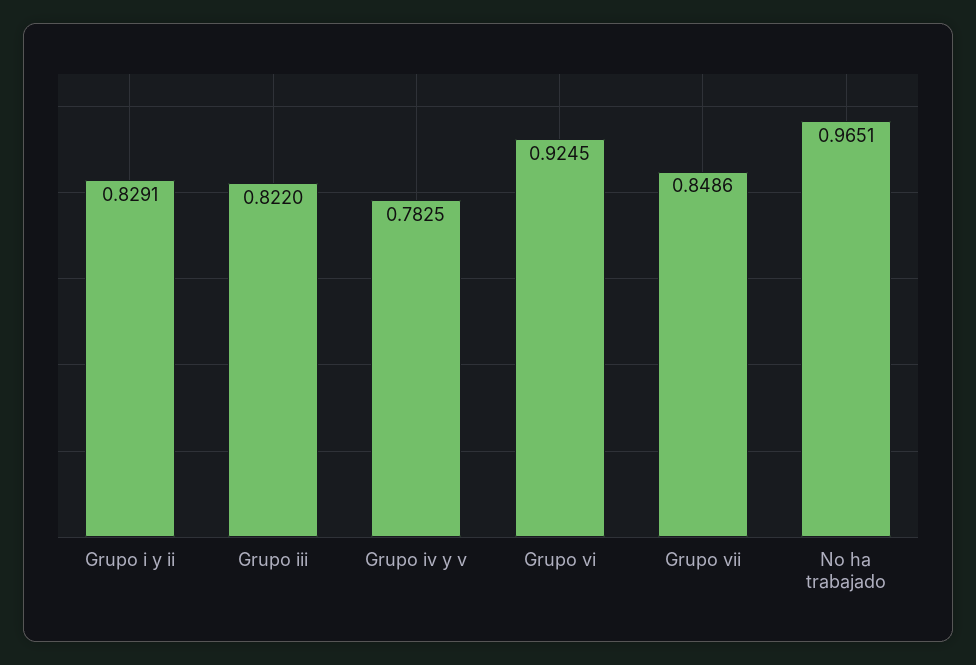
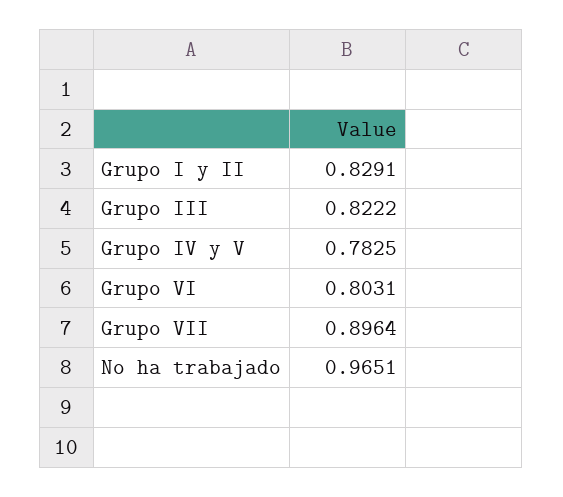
  {
    "Grupo i y ii": 0.8291,
-   "Grupo iii": 0.822,
+   "Grupo iii": 0.8222,
    "Grupo iv y v": 0.7825,
-   "Grupo vi": 0.9245,
+   "Grupo vi": 0.8031,
-   "Grupo vii": 0.8486,
+   "Grupo vii": 0.8964,
    "No ha trabajado": 0.9651
  }

